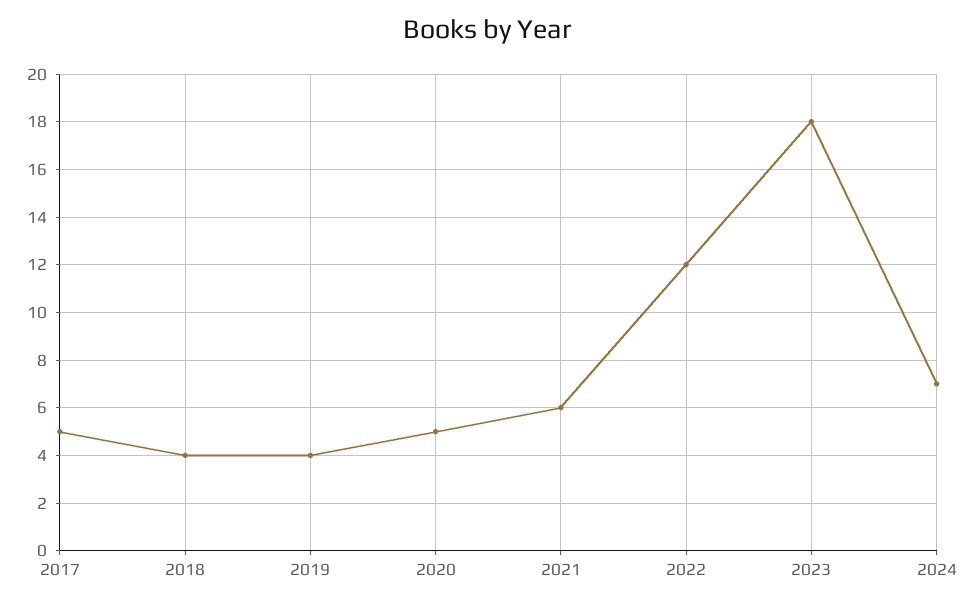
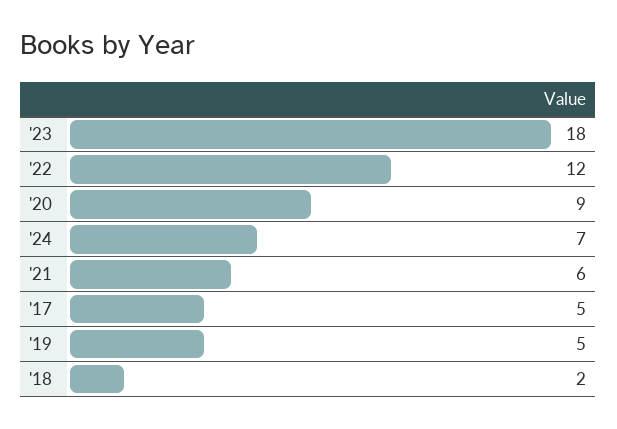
  {
    "2017": 5,
-   "2018": 4,
+   "2018": 2,
-   "2019": 4,
+   "2019": 5,
-   "2020": 5,
+   "2020": 9,
    "2021": 6,
    "2022": 12,
    "2023": 18,
    "2024": 7
  }

